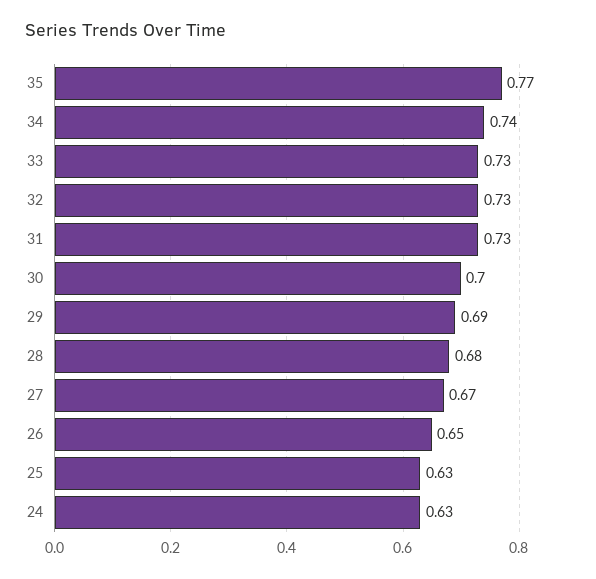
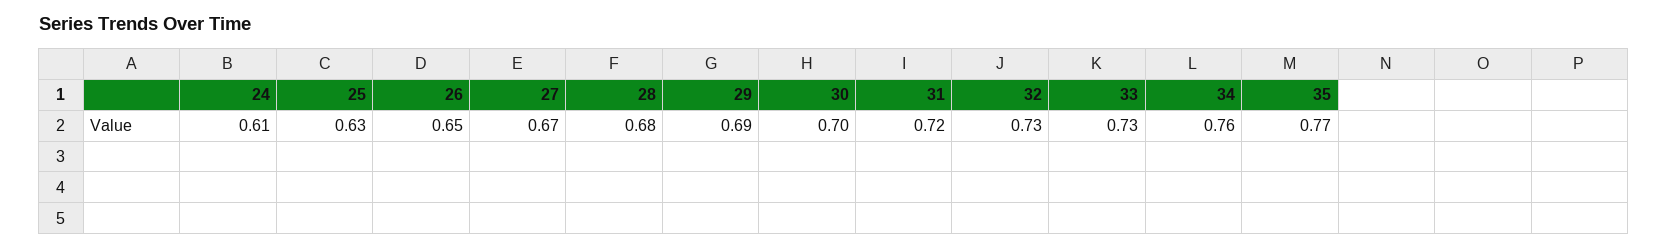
  {
    "35": 0.77,
-   "34": 0.74,
+   "34": 0.76,
    "33": 0.73,
    "32": 0.73,
-   "31": 0.73,
+   "31": 0.72,
    "30": 0.7,
    "29": 0.69,
    "28": 0.68,
    "27": 0.67,
    "26": 0.65,
    "25": 0.63,
-   "24": 0.63
+   "24": 0.61
  }

